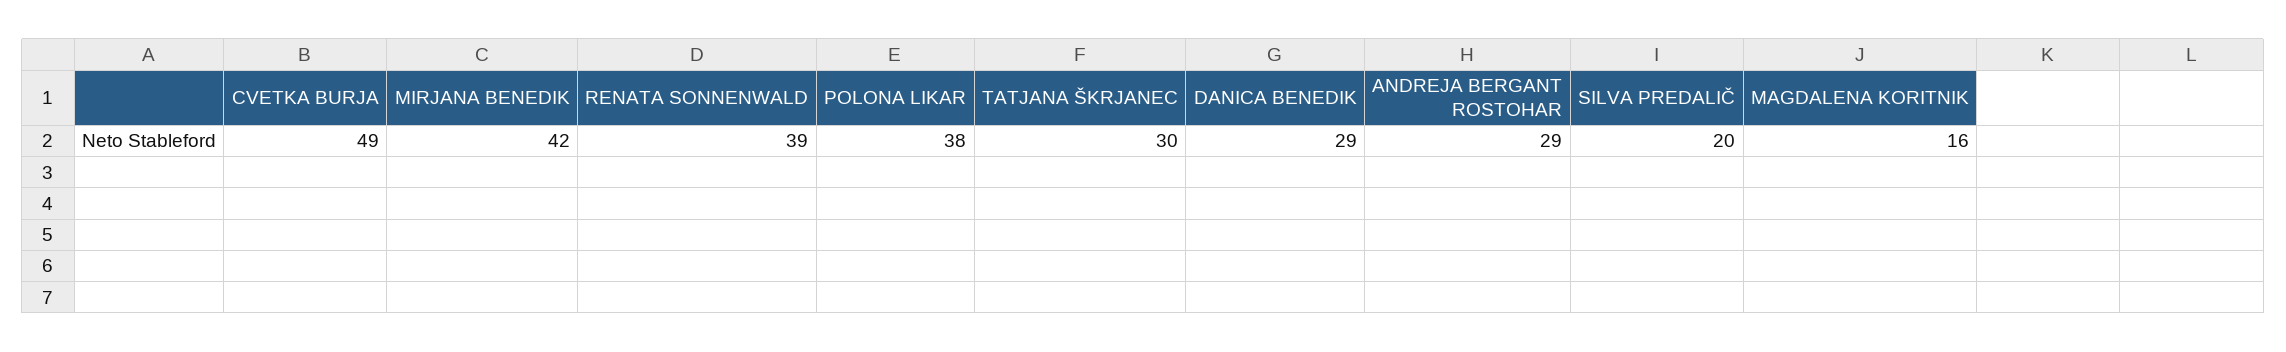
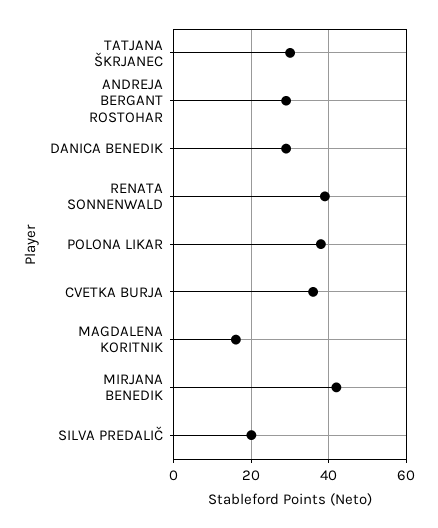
  {
-   "CVETKA BURJA": 49,
+   "CVETKA BURJA": 35,
    "MIRJANA BENEDIK": 42,
    "RENATA SONNENWALD": 39,
    "POLONA LIKAR": 38,
    "TATJANA ŠKRJANEC": 30,
    "DANICA BENEDIK": 29,
    "ANDREJA BERGANT ROSTOHAR": 29,
    "SILVA PREDALIČ": 20,
    "MAGDALENA KORITNIK": 16
  }

